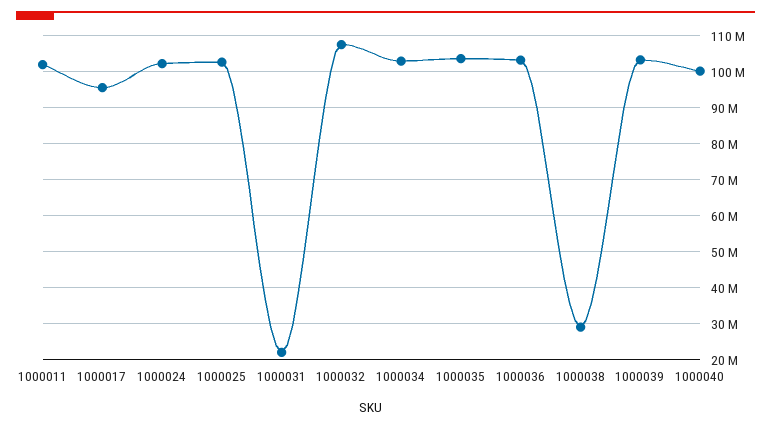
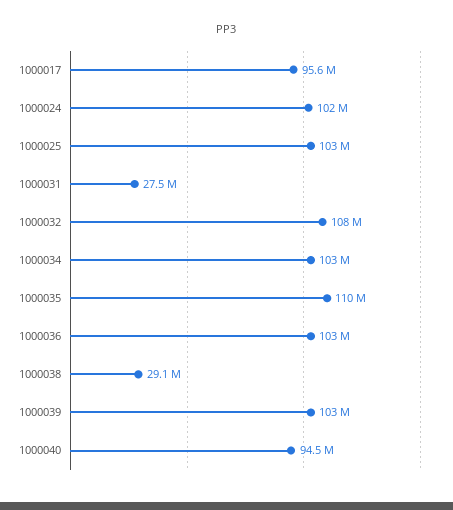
  {
-   "1000011": 102000000,
    "1000017": 95600000,
    "1000024": 102000000,
    "1000025": 103000000,
-   "1000031": 22000000,
+   "1000031": 27500000,
    "1000032": 108000000,
    "1000034": 103000000,
-   "1000035": 104000000,
+   "1000035": 110000000,
    "1000036": 103000000,
    "1000038": 29100000,
    "1000039": 103000000,
-   "1000040": 100000000
+   "1000040": 94500000
  }

